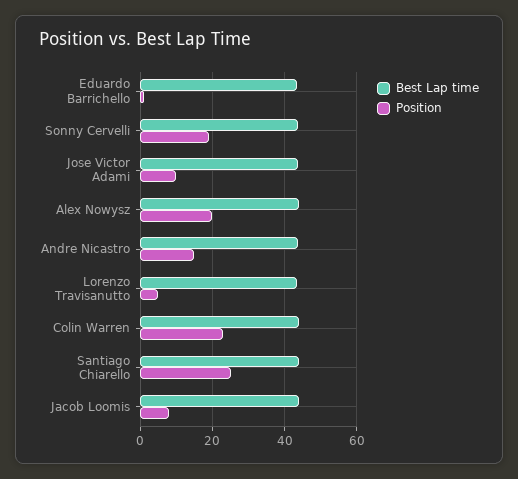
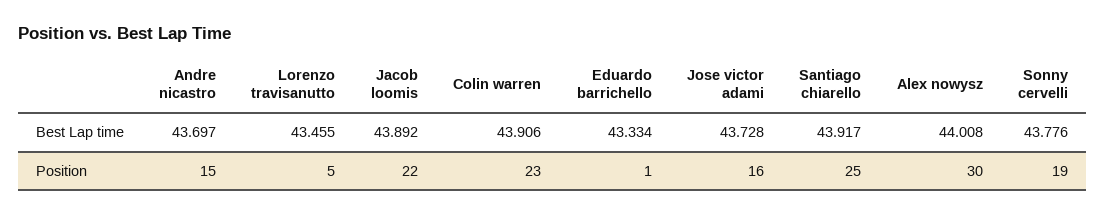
  {
    "Best Lap time": {
      "Eduardo Barrichello": 43.334,
      "Sonny Cervelli": 43.776,
      "Jose Victor Adami": 43.728,
      "Alex Nowysz": 44.008,
      "Andre Nicastro": 43.697,
      "Lorenzo Travisanutto": 43.455,
      "Colin Warren": 43.906,
      "Santiago Chiarello": 43.917,
      "Jacob Loomis": 43.892
    },
    "Position": {
      "Eduardo Barrichello": 1,
      "Sonny Cervelli": 19,
-     "Jose Victor Adami": 10,
+     "Jose Victor Adami": 16,
-     "Alex Nowysz": 20,
+     "Alex Nowysz": 30,
      "Andre Nicastro": 15,
      "Lorenzo Travisanutto": 5,
      "Colin Warren": 23,
      "Santiago Chiarello": 25,
-     "Jacob Loomis": 8
+     "Jacob Loomis": 22
    }
  }

